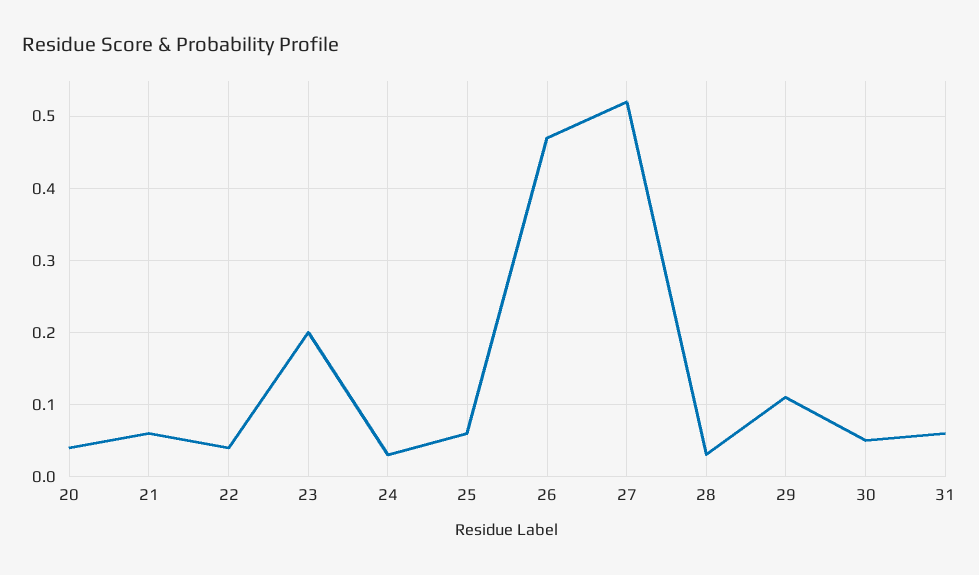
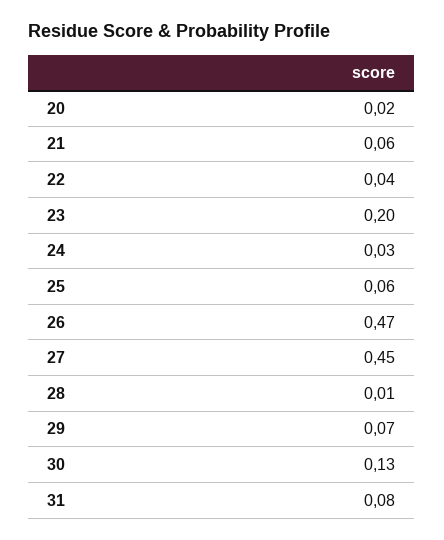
  {
-   "20": 0.04,
+   "20": 0.02,
    "21": 0.06,
    "22": 0.04,
    "23": 0.2,
    "24": 0.03,
    "25": 0.06,
    "26": 0.47,
-   "27": 0.52,
+   "27": 0.45,
-   "28": 0.03,
+   "28": 0.01,
-   "29": 0.11,
+   "29": 0.07,
-   "30": 0.05,
+   "30": 0.13,
-   "31": 0.06
+   "31": 0.08
  }

